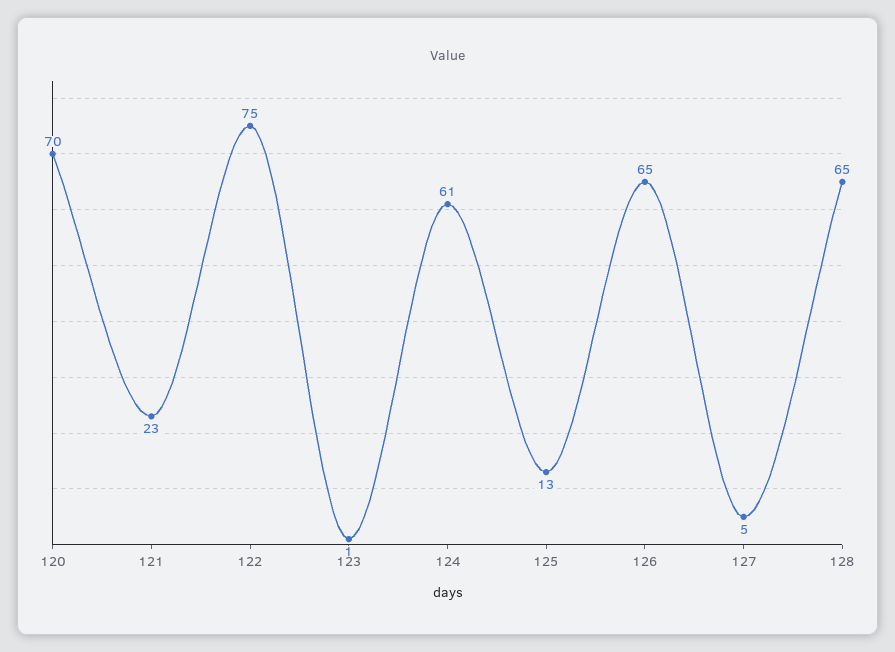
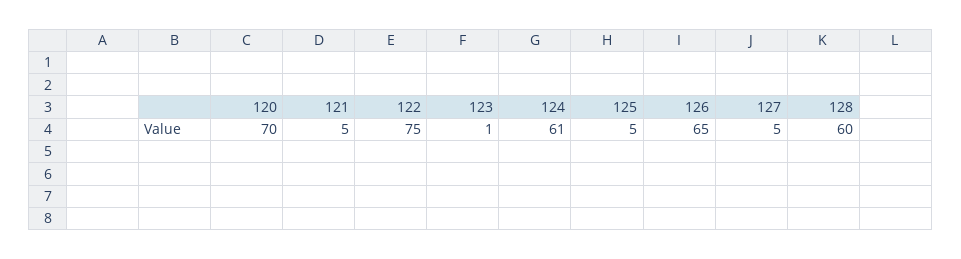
  {
    "120": 70,
-   "121": 23,
+   "121": 5,
    "122": 75,
    "123": 1,
    "124": 61,
-   "125": 13,
+   "125": 5,
    "126": 65,
    "127": 5,
-   "128": 65
+   "128": 60
  }

